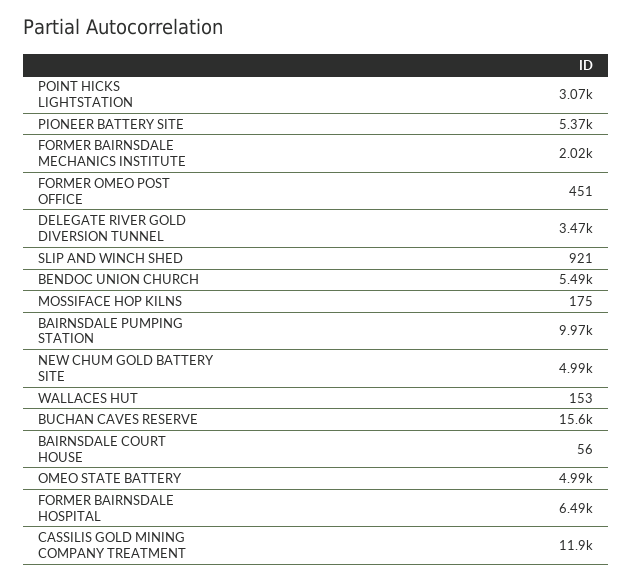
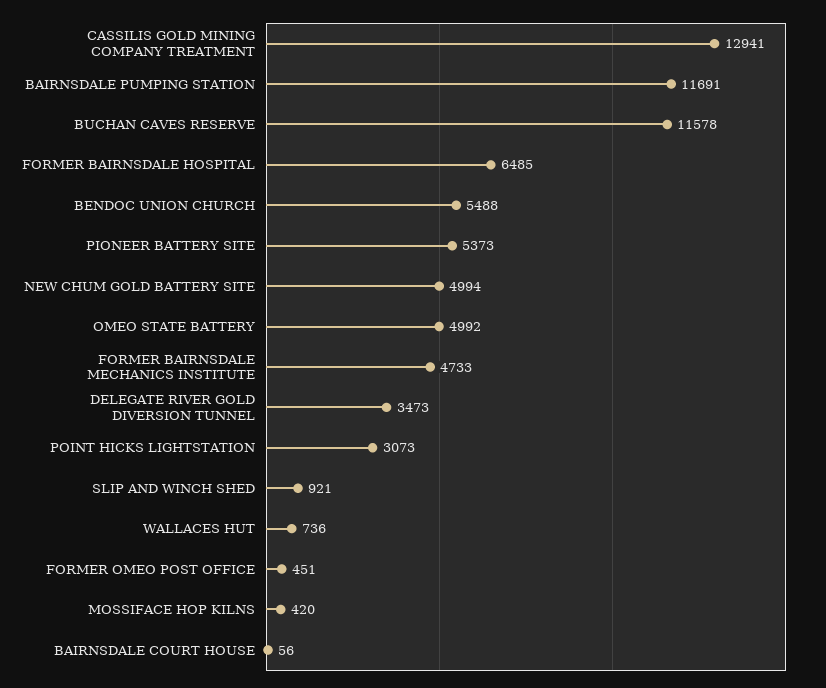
  {
    "POINT HICKS LIGHTSTATION": 3073,
    "PIONEER BATTERY SITE": 5373,
-   "FORMER BAIRNSDALE MECHANICS INSTITUTE": 2020,
+   "FORMER BAIRNSDALE MECHANICS INSTITUTE": 4733,
    "FORMER OMEO POST OFFICE": 451,
    "DELEGATE RIVER GOLD DIVERSION TUNNEL": 3473,
    "SLIP AND WINCH SHED": 921,
    "BENDOC UNION CHURCH": 5488,
-   "MOSSIFACE HOP KILNS": 175,
+   "MOSSIFACE HOP KILNS": 420,
-   "BAIRNSDALE PUMPING STATION": 9970,
+   "BAIRNSDALE PUMPING STATION": 11691,
    "NEW CHUM GOLD BATTERY SITE": 4994,
-   "WALLACES HUT": 153,
+   "WALLACES HUT": 736,
-   "BUCHAN CAVES RESERVE": 15600,
+   "BUCHAN CAVES RESERVE": 11578,
    "BAIRNSDALE COURT HOUSE": 56,
    "OMEO STATE BATTERY": 4992,
    "FORMER BAIRNSDALE HOSPITAL": 6485,
-   "CASSILIS GOLD MINING COMPANY TREATMENT": 11900
+   "CASSILIS GOLD MINING COMPANY TREATMENT": 12941
  }

